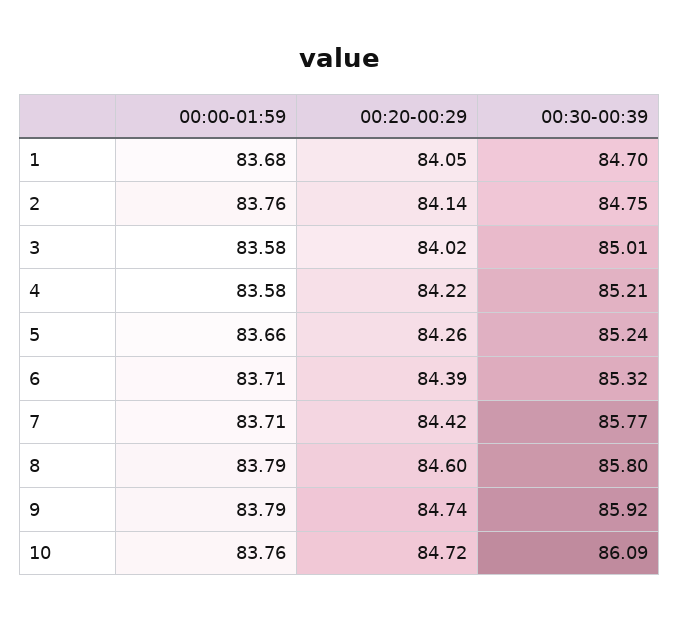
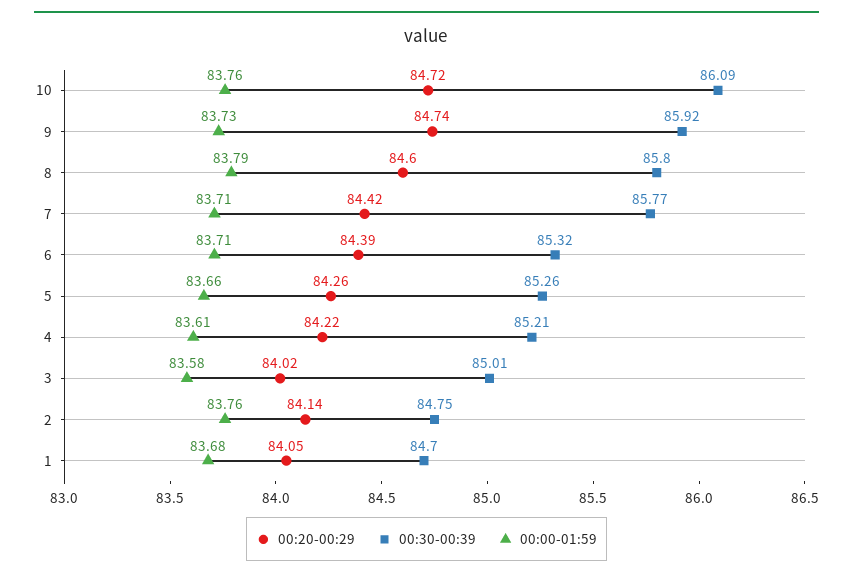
  {
    "00:00-01:59": {
      "1": 83.68,
      "2": 83.76,
      "3": 83.58,
-     "4": 83.58,
+     "4": 83.61,
      "5": 83.66,
      "6": 83.71,
      "7": 83.71,
      "8": 83.79,
-     "9": 83.79,
+     "9": 83.73,
      "10": 83.76
    },
    "00:20-00:29": {
      "1": 84.05,
      "2": 84.14,
      "3": 84.02,
      "4": 84.22,
      "5": 84.26,
      "6": 84.39,
      "7": 84.42,
      "8": 84.6,
      "9": 84.74,
      "10": 84.72
    },
    "00:30-00:39": {
      "1": 84.7,
      "2": 84.75,
      "3": 85.01,
      "4": 85.21,
-     "5": 85.24,
+     "5": 85.26,
      "6": 85.32,
      "7": 85.77,
      "8": 85.8,
      "9": 85.92,
      "10": 86.09
    }
  }

